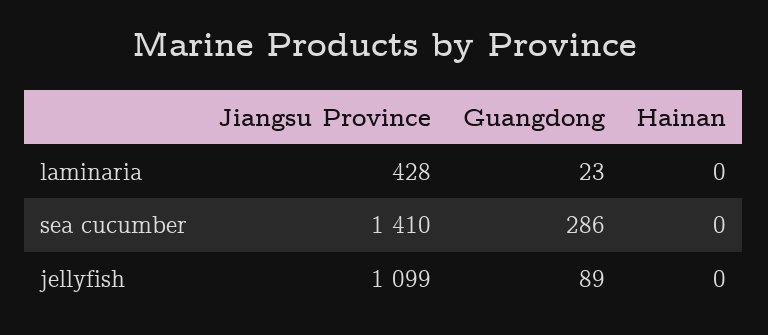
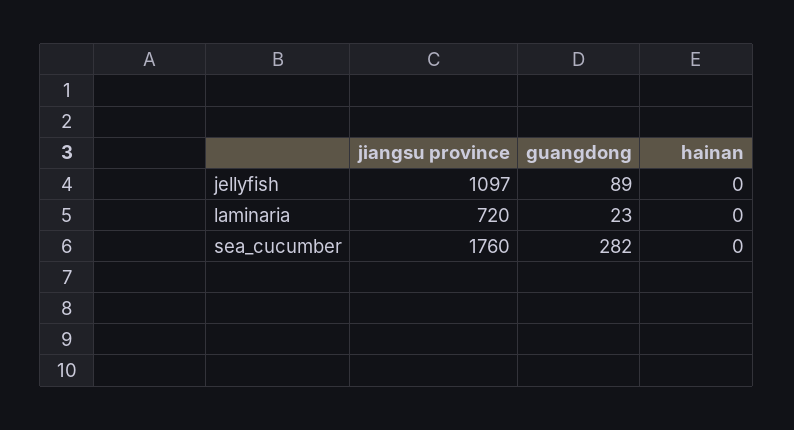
  {
    "Jiangsu Province": {
-     "laminaria": 428,
+     "laminaria": 720,
-     "sea cucumber": 1410,
+     "sea cucumber": 1760,
-     "jellyfish": 1099
+     "jellyfish": 1097
    },
    "Guangdong": {
      "laminaria": 23,
-     "sea cucumber": 286,
+     "sea cucumber": 282,
      "jellyfish": 89
    },
    "Hainan": {
      "laminaria": 0,
      "sea cucumber": 0,
      "jellyfish": 0
    }
  }

